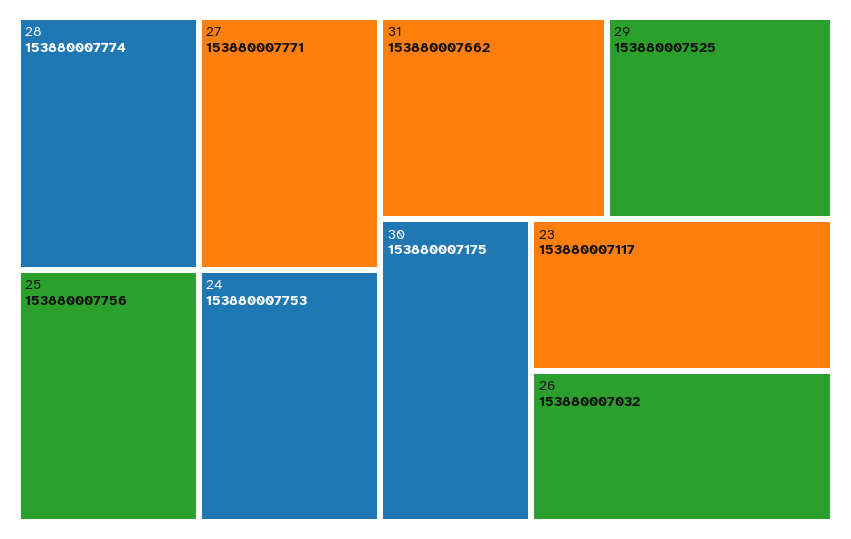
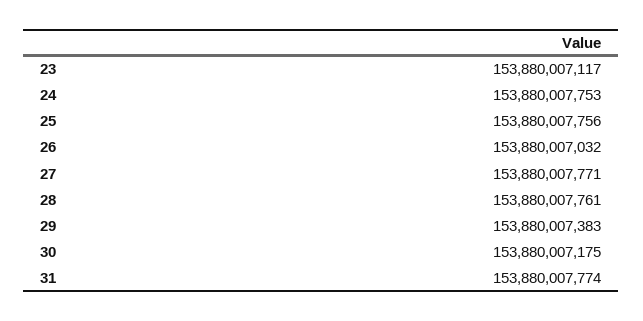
  {
-   "28": 153880007774,
+   "28": 153880007761,
    "27": 153880007771,
    "25": 153880007756,
    "24": 153880007753,
-   "31": 153880007662,
+   "31": 153880007774,
-   "29": 153880007525,
+   "29": 153880007383,
    "30": 153880007175,
    "23": 153880007117,
    "26": 153880007032
  }

